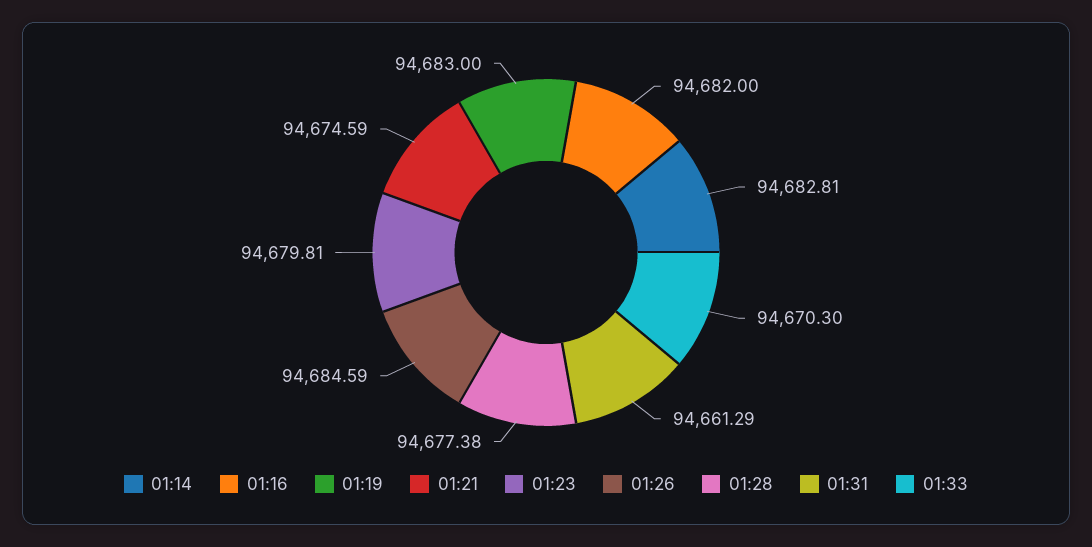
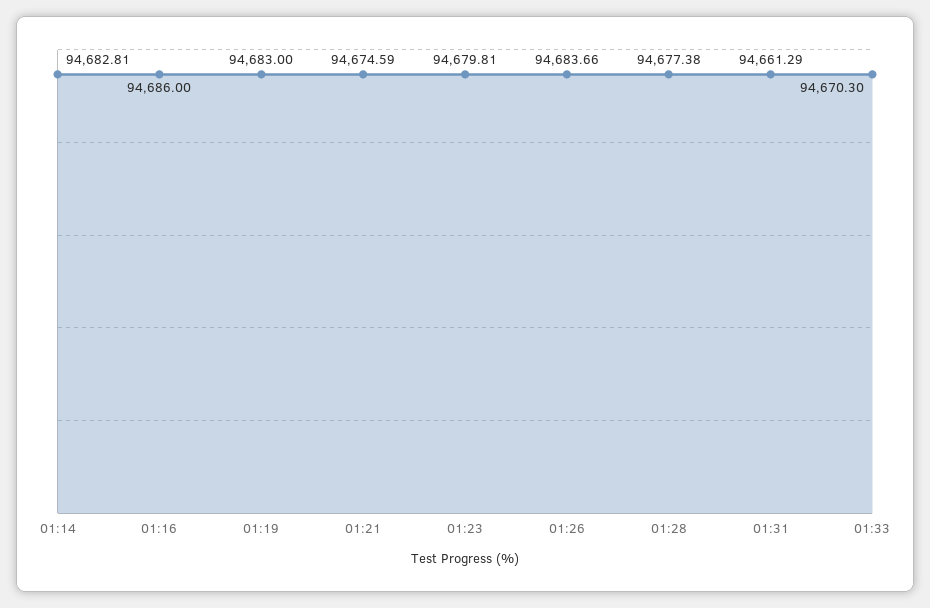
  {
    "01:14": 94682.81,
-   "01:16": 94682,
+   "01:16": 94686,
    "01:19": 94683,
    "01:21": 94674.59,
    "01:23": 94679.81,
-   "01:26": 94684.59,
+   "01:26": 94683.66,
    "01:28": 94677.38,
    "01:31": 94661.29,
    "01:33": 94670.3
  }

